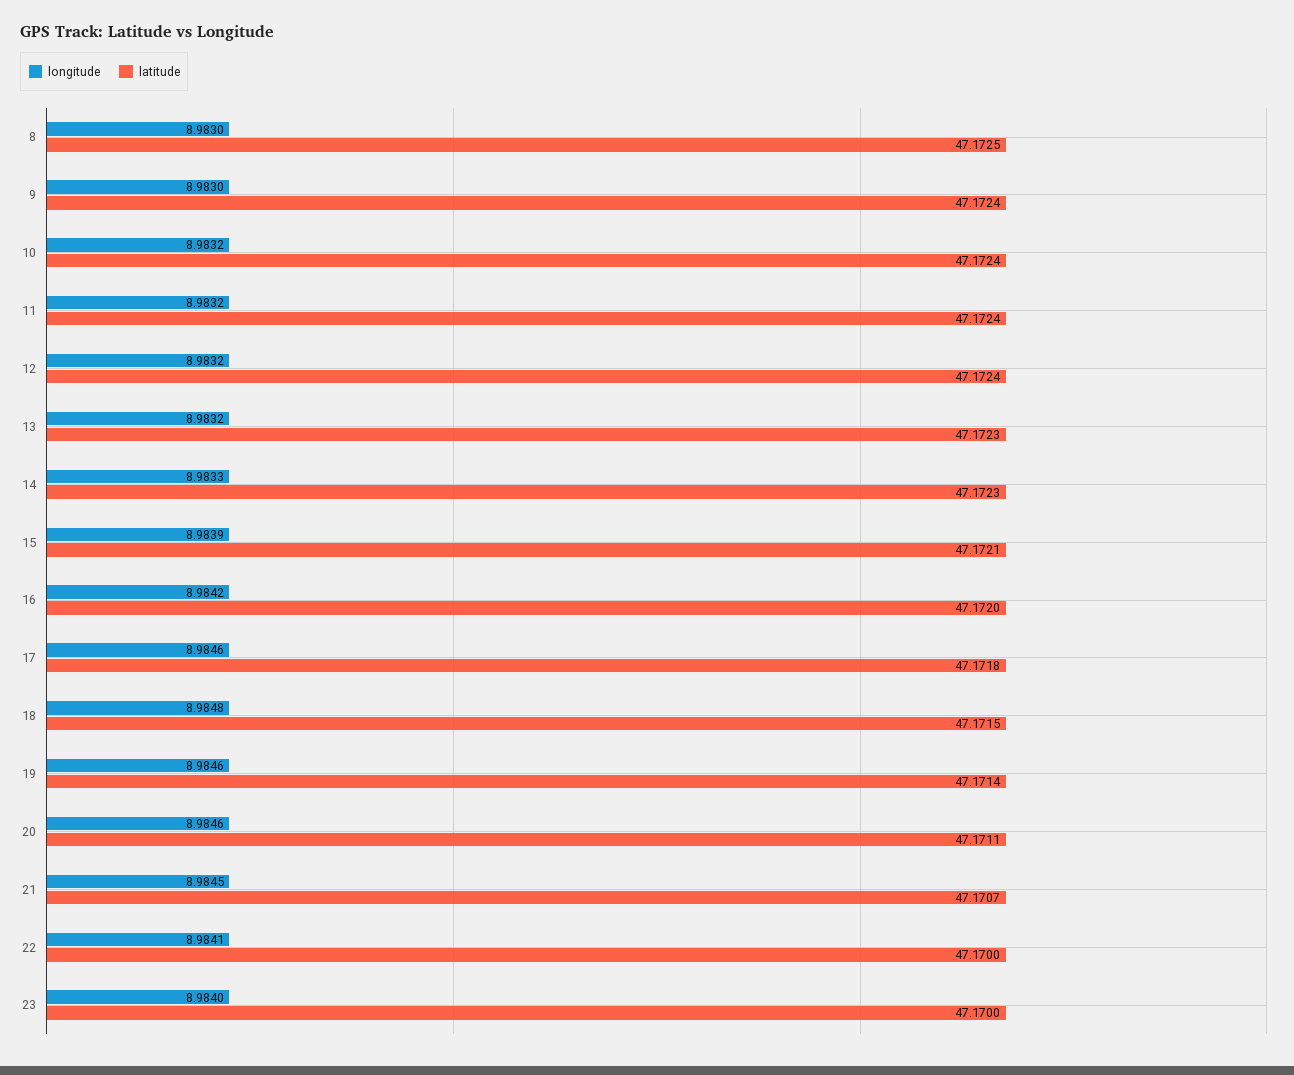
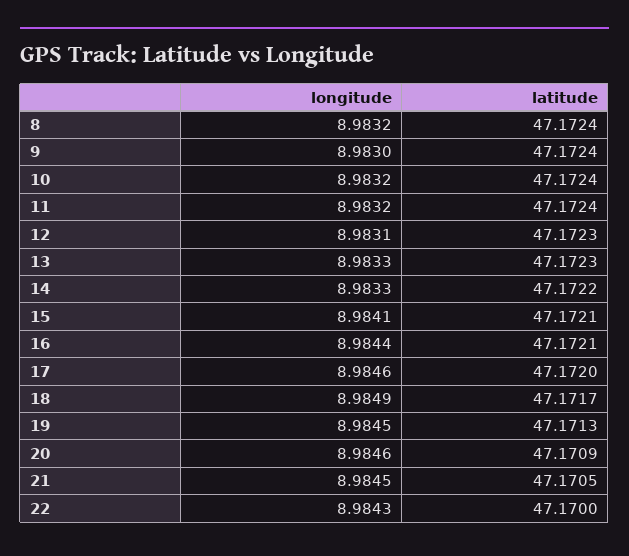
  {
    "longitude": {
-     "8": 8.983,
+     "8": 8.9832,
      "9": 8.983,
      "10": 8.9832,
      "11": 8.9832,
-     "12": 8.9832,
+     "12": 8.9831,
-     "13": 8.9832,
+     "13": 8.9833,
      "14": 8.9833,
-     "15": 8.9839,
+     "15": 8.9841,
-     "16": 8.9842,
+     "16": 8.9844,
      "17": 8.9846,
-     "18": 8.9848,
+     "18": 8.9849,
-     "19": 8.9846,
+     "19": 8.9845,
      "20": 8.9846,
      "21": 8.9845,
-     "22": 8.9841,
+     "22": 8.9843
-     "23": 8.984
    },
    "latitude": {
-     "8": 47.1725,
+     "8": 47.1724,
      "9": 47.1724,
      "10": 47.1724,
      "11": 47.1724,
-     "12": 47.1724,
+     "12": 47.1723,
      "13": 47.1723,
-     "14": 47.1723,
+     "14": 47.1722,
      "15": 47.1721,
-     "16": 47.172,
+     "16": 47.1721,
-     "17": 47.1718,
+     "17": 47.172,
-     "18": 47.1715,
+     "18": 47.1717,
-     "19": 47.1714,
+     "19": 47.1713,
-     "20": 47.1711,
+     "20": 47.1709,
-     "21": 47.1707,
+     "21": 47.1705,
-     "22": 47.17,
+     "22": 47.17
-     "23": 47.17
    }
  }

